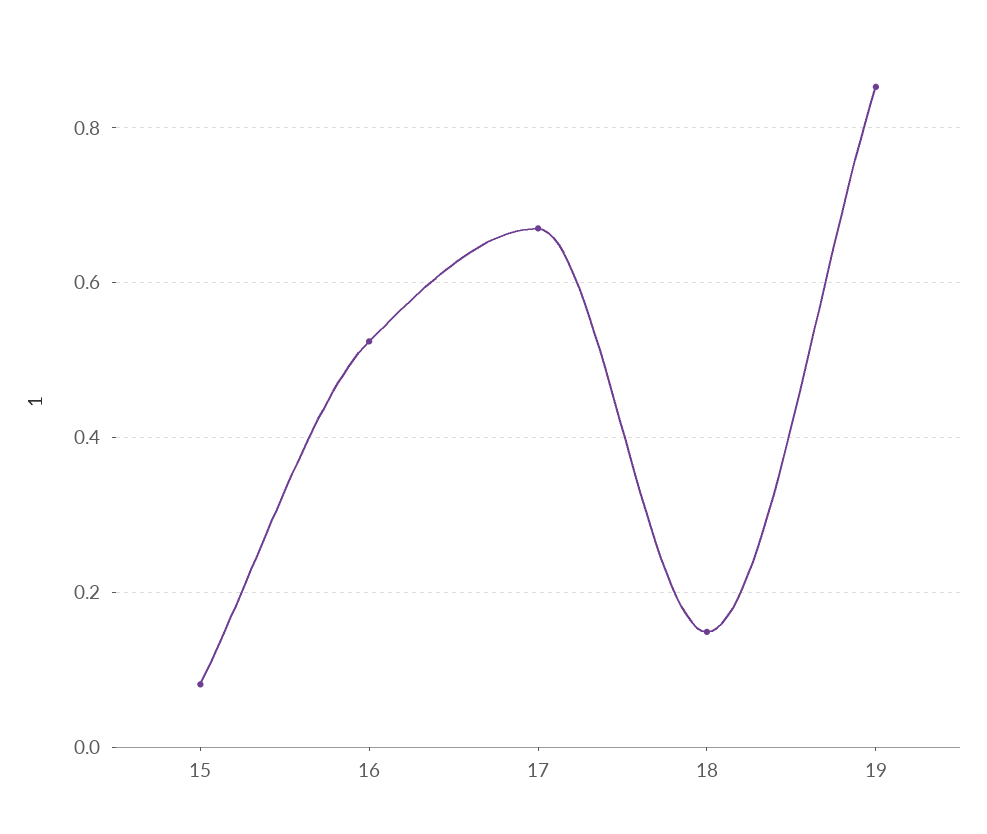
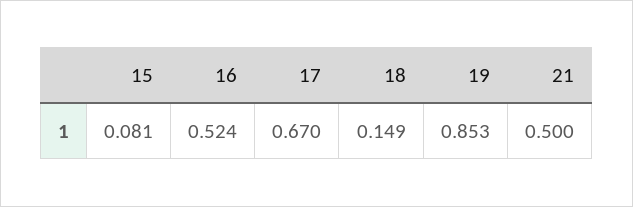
  {
    "15": 0.081,
    "16": 0.524,
    "17": 0.67,
    "18": 0.149,
-   "19": 0.853
+   "19": 0.853,
+   "21": 0.5
  }

